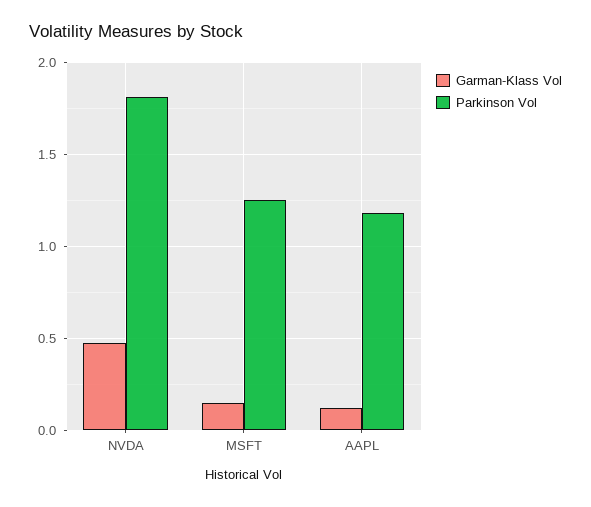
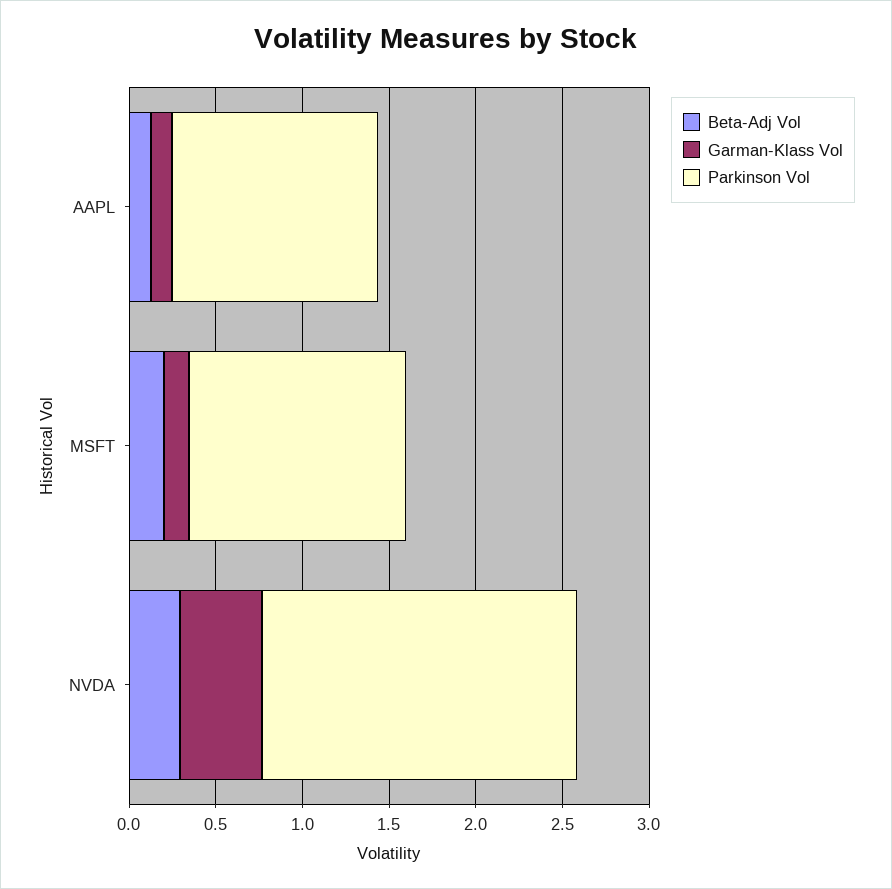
  {
    "Garman-Klass Vol": {
      "NVDA": 0.45,
      "MSFT": 0.15,
      "AAPL": 0.1
    },
    "Parkinson Vol": {
      "NVDA": 1.8,
      "MSFT": 1.25,
      "AAPL": 1.2
-   }
+   },
+   "Beta-Adj Vol": {
+     "AAPL": 0.1,
+     "MSFT": 0.2,
+     "NVDA": 0.3
+   }
  }

